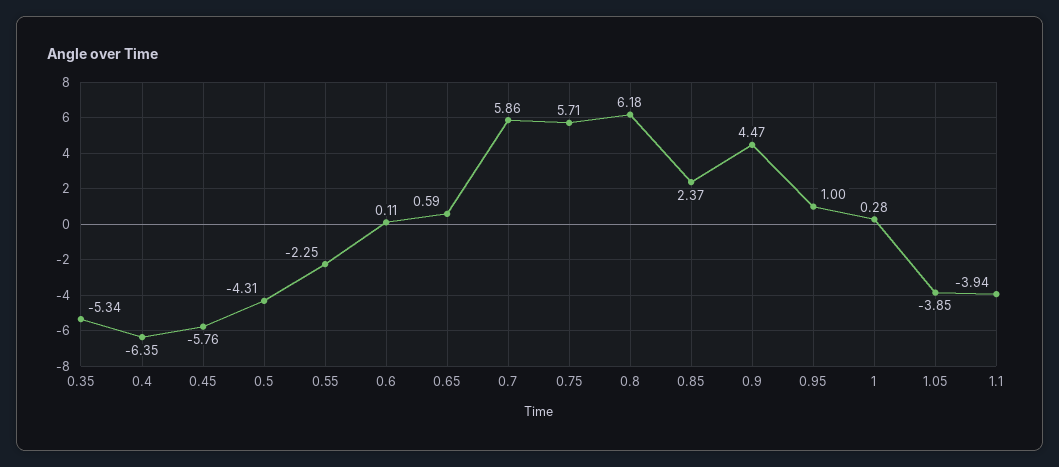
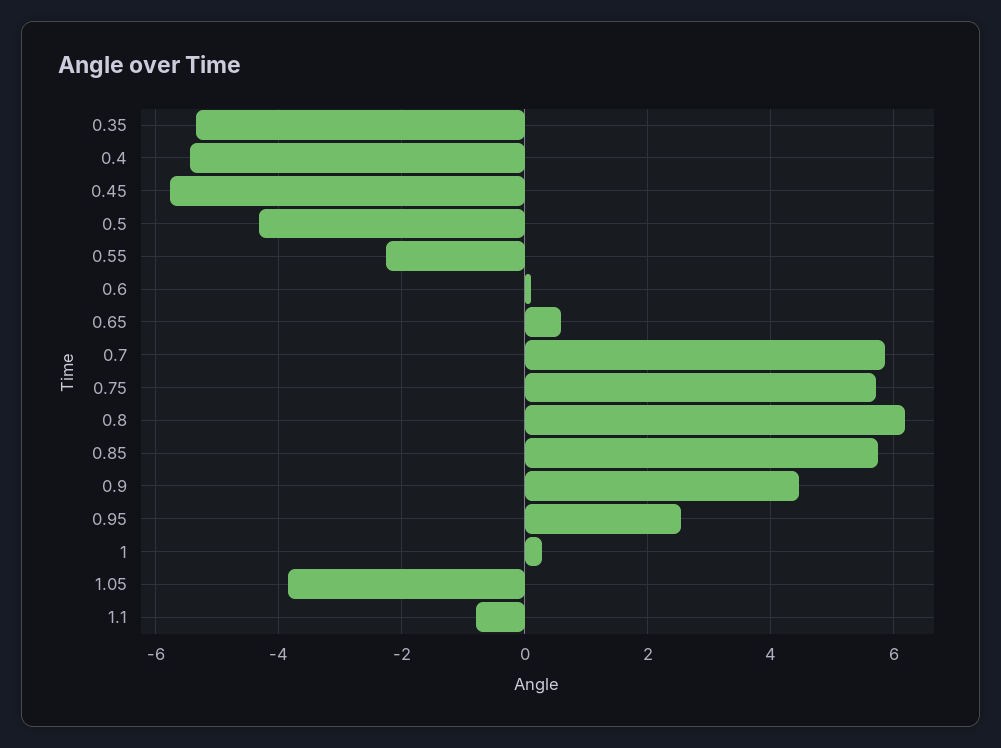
  {
    "0.35": -5.34,
-   "0.4": -6.35,
+   "0.4": -5.4,
    "0.45": -5.76,
    "0.5": -4.31,
    "0.55": -2.25,
    "0.6": 0.11,
    "0.65": 0.59,
    "0.7": 5.86,
    "0.75": 5.71,
    "0.8": 6.18,
-   "0.85": 2.37,
+   "0.85": 5.8,
    "0.9": 4.47,
-   "0.95": 1,
+   "0.95": 2.6,
    "1": 0.28,
    "1.05": -3.85,
-   "1.1": -3.94
+   "1.1": -0.8
  }

